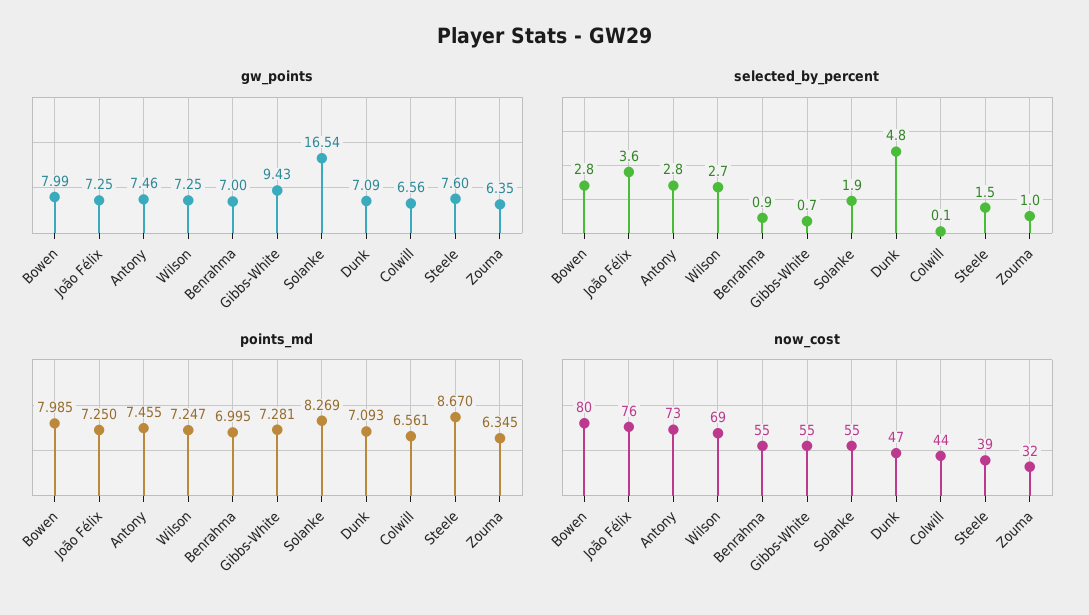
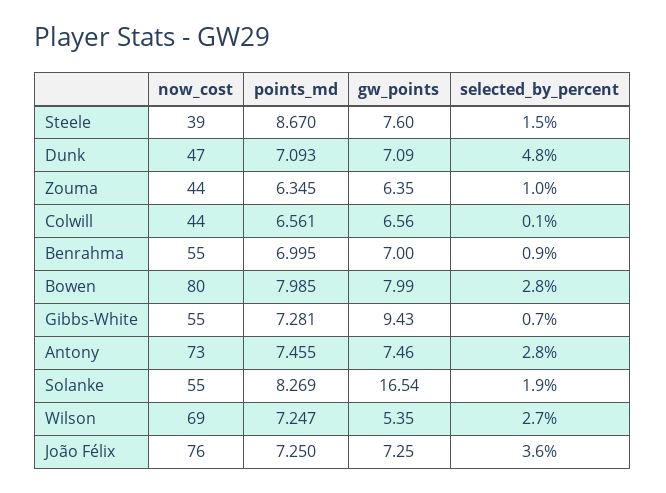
  {
    "gw_points": {
      "Bowen": 7.99,
      "João Félix": 7.25,
      "Antony": 7.46,
-     "Wilson": 7.25,
+     "Wilson": 5.35,
      "Benrahma": 7,
      "Gibbs-White": 9.43,
      "Solanke": 16.54,
      "Dunk": 7.09,
      "Colwill": 6.56,
      "Steele": 7.6,
      "Zouma": 6.35
    },
    "selected_by_percent": {
      "Bowen": 2.8,
      "João Félix": 3.6,
      "Antony": 2.8,
      "Wilson": 2.7,
      "Benrahma": 0.9,
      "Gibbs-White": 0.7,
      "Solanke": 1.9,
      "Dunk": 4.8,
      "Colwill": 0.1,
      "Steele": 1.5,
      "Zouma": 1
    },
    "points_md": {
      "Bowen": 7.985,
      "João Félix": 7.25,
      "Antony": 7.455,
      "Wilson": 7.247,
      "Benrahma": 6.995,
      "Gibbs-White": 7.281,
      "Solanke": 8.269,
      "Dunk": 7.093,
      "Colwill": 6.561,
      "Steele": 8.67,
      "Zouma": 6.345
    },
    "now_cost": {
      "Bowen": 80,
      "João Félix": 76,
      "Antony": 73,
      "Wilson": 69,
      "Benrahma": 55,
      "Gibbs-White": 55,
      "Solanke": 55,
      "Dunk": 47,
      "Colwill": 44,
      "Steele": 39,
-     "Zouma": 32
+     "Zouma": 44
    }
  }

